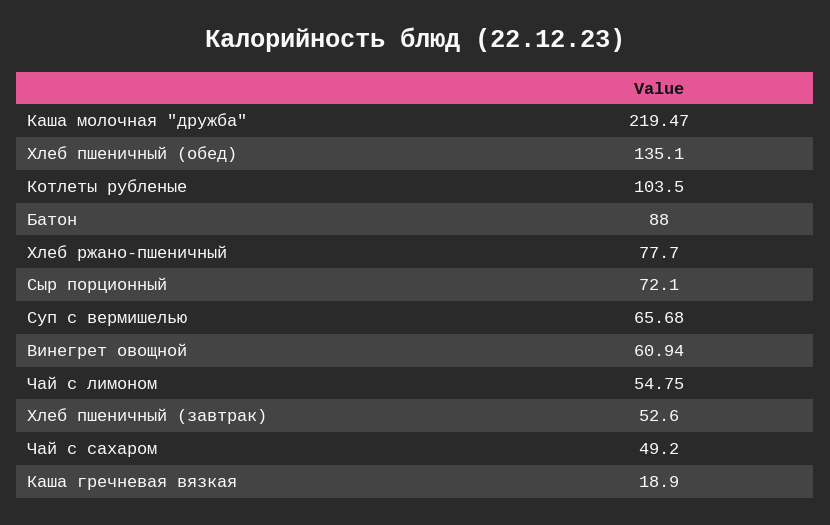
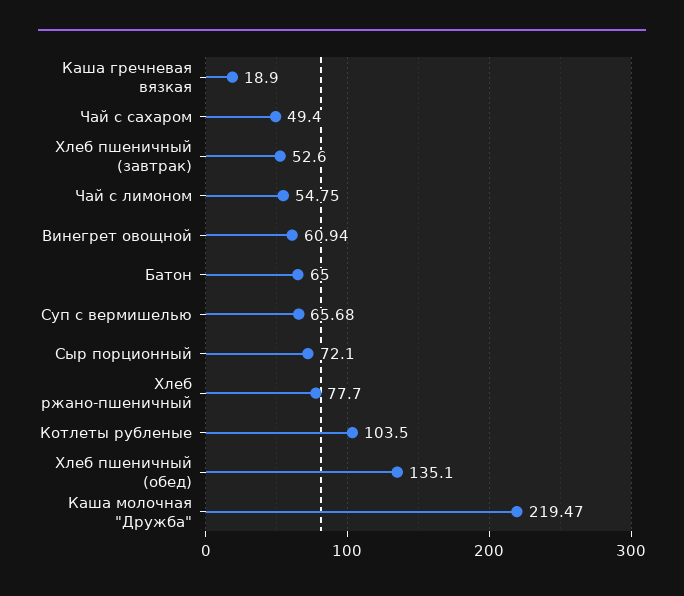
  {
    "Каша молочная \"дружба\"": 219.47,
    "Хлеб пшеничный (обед)": 135.1,
    "Котлеты рубленые": 103.5,
-   "Батон": 88,
+   "Батон": 65,
    "Хлеб ржано-пшеничный": 77.7,
    "Сыр порционный": 72.1,
    "Суп с вермишелью": 65.68,
    "Винегрет овощной": 60.94,
    "Чай с лимоном": 54.75,
    "Хлеб пшеничный (завтрак)": 52.6,
-   "Чай с сахаром": 49.2,
+   "Чай с сахаром": 49.4,
    "Каша гречневая вязкая": 18.9
  }

